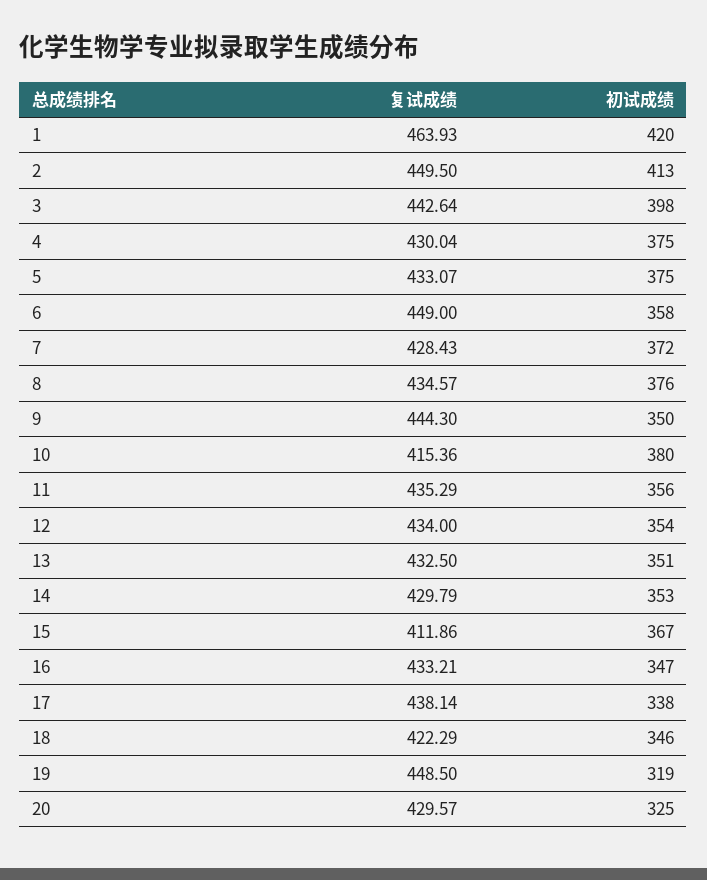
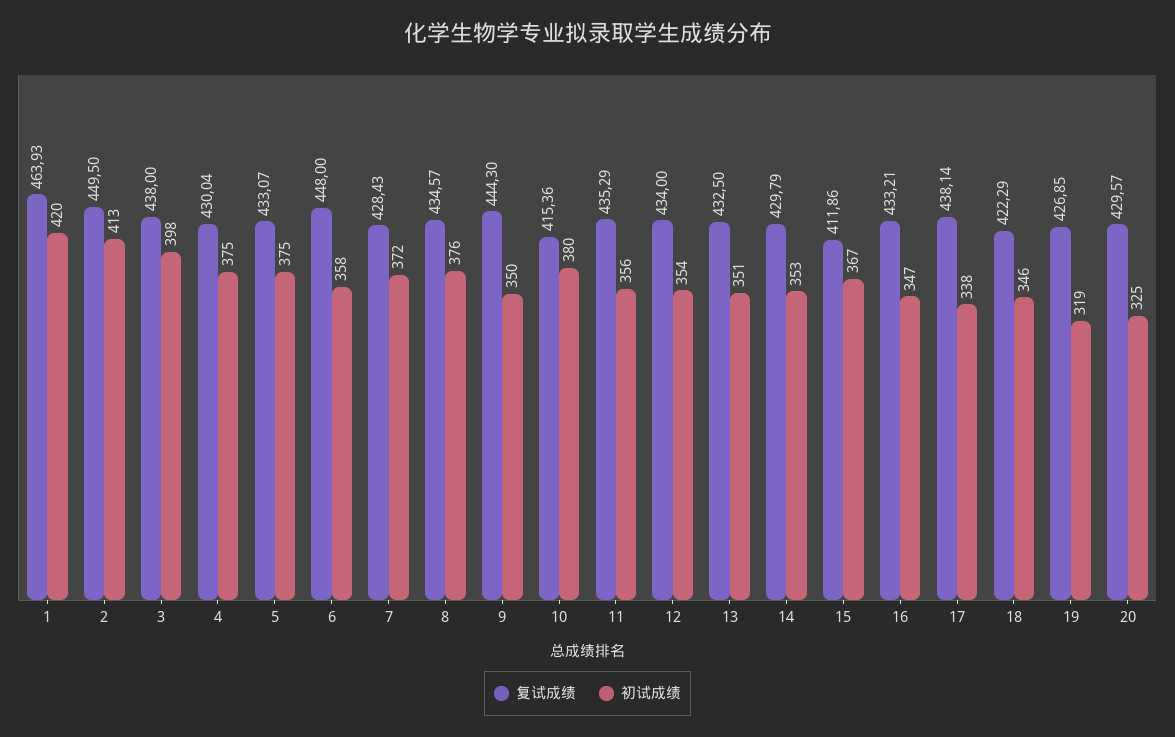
  {
    "复试成绩": {
      "1": 463.93,
      "2": 449.5,
-     "3": 442.64,
+     "3": 438,
      "4": 430.04,
      "5": 433.07,
-     "6": 449,
+     "6": 448,
      "7": 428.43,
      "8": 434.57,
      "9": 444.3,
      "10": 415.36,
      "11": 435.29,
      "12": 434,
      "13": 432.5,
      "14": 429.79,
      "15": 411.86,
      "16": 433.21,
      "17": 438.14,
      "18": 422.29,
-     "19": 448.5,
+     "19": 426.85,
      "20": 429.57
    },
    "初试成绩": {
      "1": 420,
      "2": 413,
      "3": 398,
      "4": 375,
      "5": 375,
      "6": 358,
      "7": 372,
      "8": 376,
      "9": 350,
      "10": 380,
      "11": 356,
      "12": 354,
      "13": 351,
      "14": 353,
      "15": 367,
      "16": 347,
      "17": 338,
      "18": 346,
      "19": 319,
      "20": 325
    }
  }

